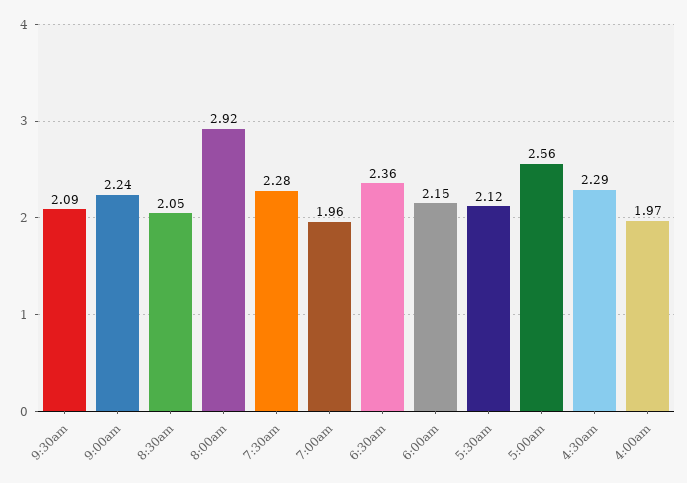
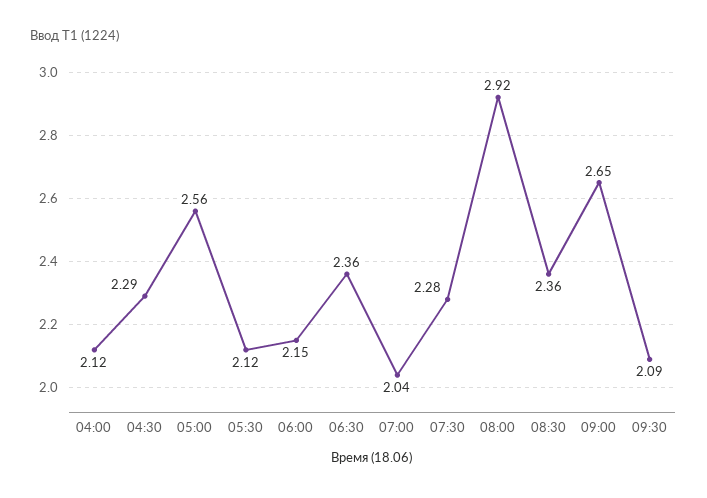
  {
    "9:30am": 2.09,
-   "9:00am": 2.24,
+   "9:00am": 2.65,
-   "8:30am": 2.05,
+   "8:30am": 2.36,
    "8:00am": 2.92,
    "7:30am": 2.28,
-   "7:00am": 1.96,
+   "7:00am": 2.04,
    "6:30am": 2.36,
    "6:00am": 2.15,
    "5:30am": 2.12,
    "5:00am": 2.56,
    "4:30am": 2.29,
-   "4:00am": 1.97
+   "4:00am": 2.12
  }

